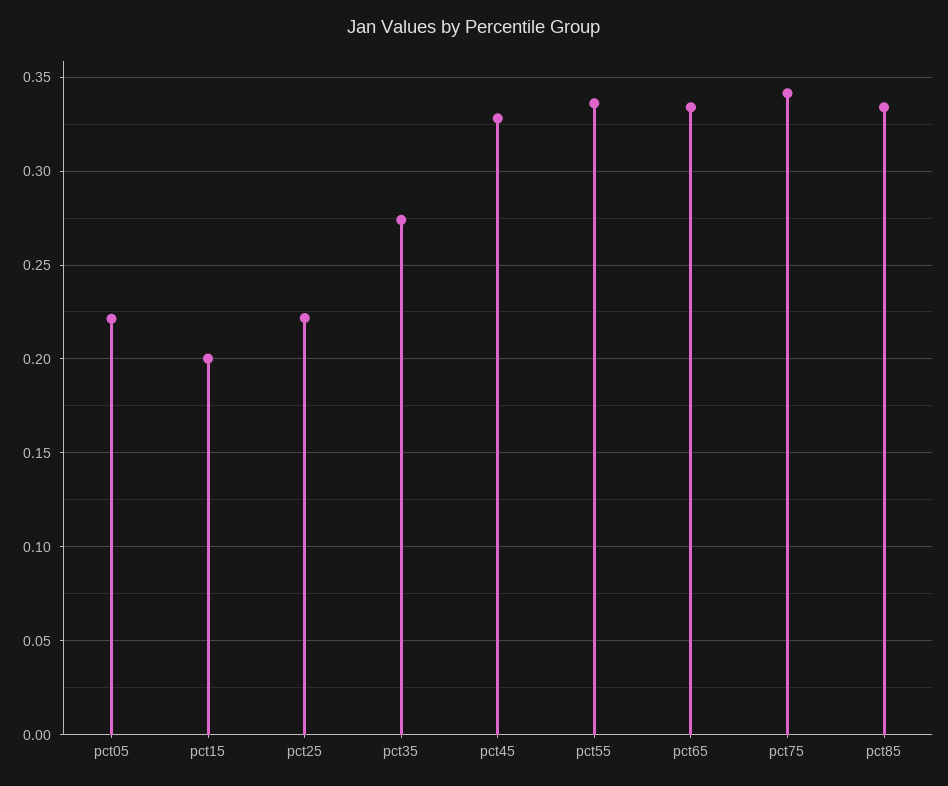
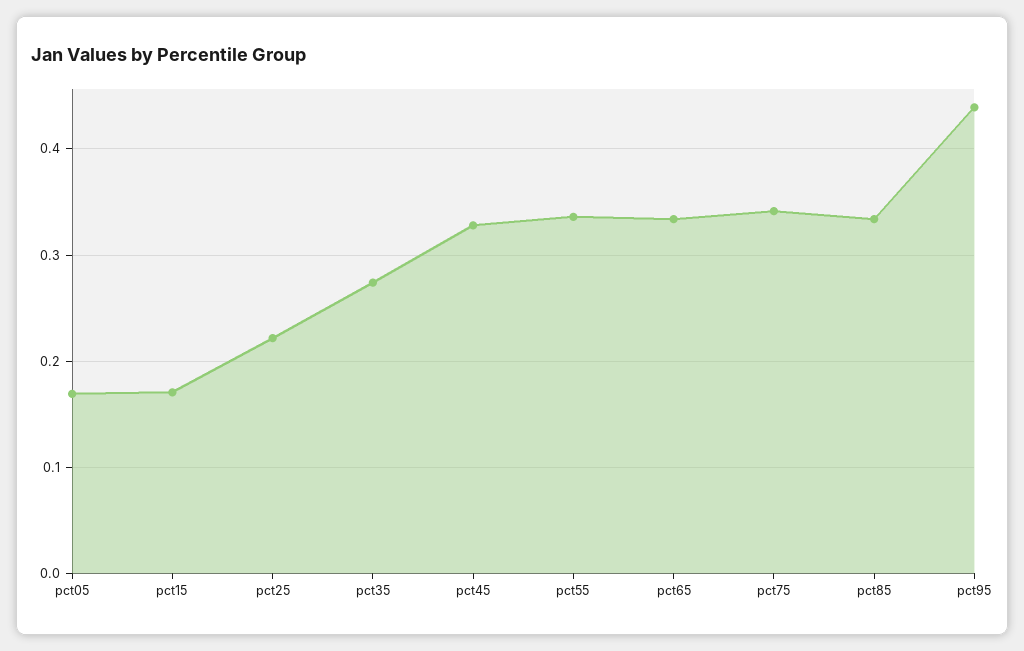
  {
-   "pct05": 0.22,
+   "pct05": 0.17,
-   "pct15": 0.2,
+   "pct15": 0.17,
    "pct25": 0.22,
    "pct35": 0.275,
    "pct45": 0.33,
    "pct55": 0.335,
    "pct65": 0.335,
    "pct75": 0.34,
-   "pct85": 0.335
+   "pct85": 0.335,
+   "pct95": 0.44
  }

